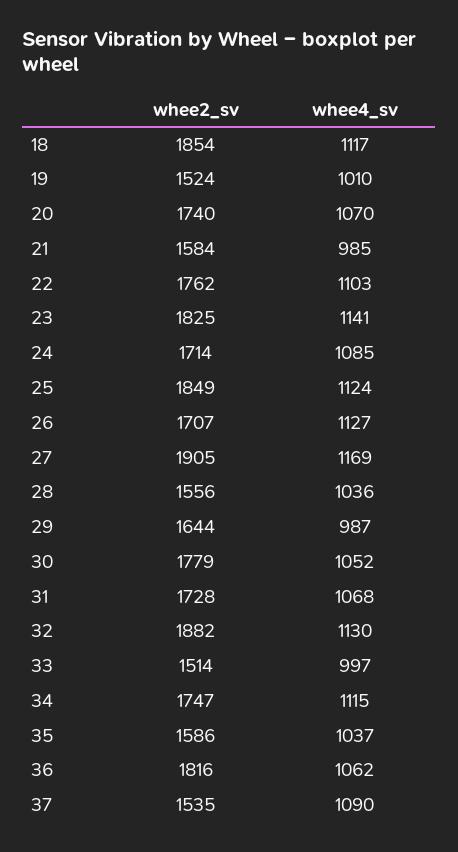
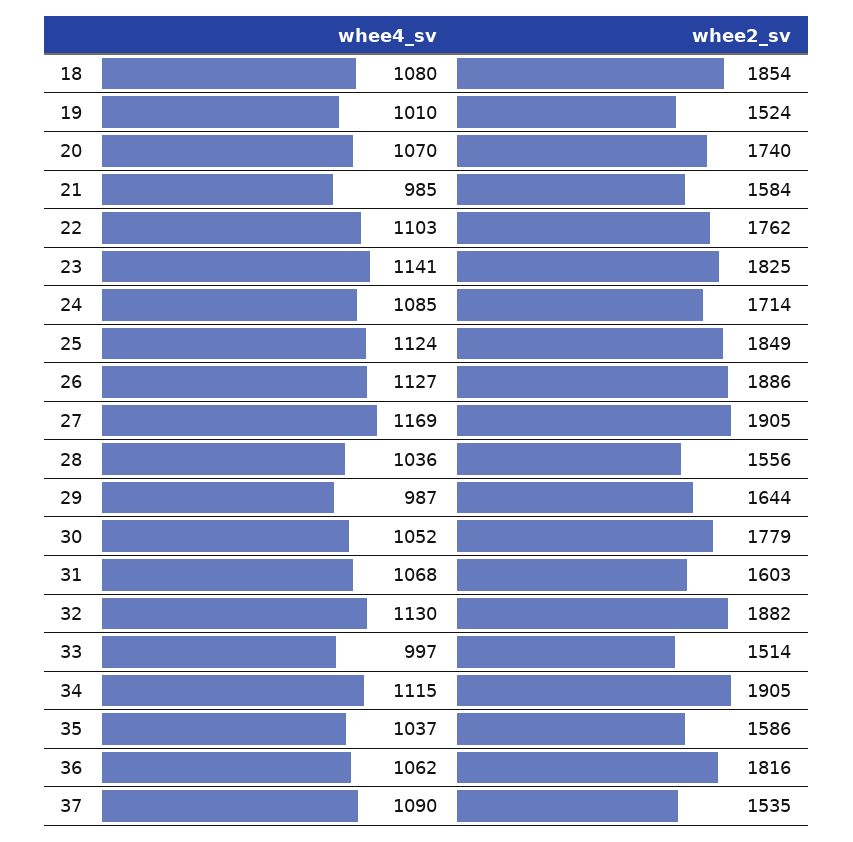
  {
    "whee2_sv": {
      "18": 1854,
      "19": 1524,
      "20": 1740,
      "21": 1584,
      "22": 1762,
      "23": 1825,
      "24": 1714,
      "25": 1849,
-     "26": 1707,
+     "26": 1886,
      "27": 1905,
      "28": 1556,
      "29": 1644,
      "30": 1779,
-     "31": 1728,
+     "31": 1603,
      "32": 1882,
      "33": 1514,
-     "34": 1747,
+     "34": 1905,
      "35": 1586,
      "36": 1816,
      "37": 1535
    },
    "whee4_sv": {
-     "18": 1117,
+     "18": 1080,
      "19": 1010,
      "20": 1070,
      "21": 985,
      "22": 1103,
      "23": 1141,
      "24": 1085,
      "25": 1124,
      "26": 1127,
      "27": 1169,
      "28": 1036,
      "29": 987,
      "30": 1052,
      "31": 1068,
      "32": 1130,
      "33": 997,
      "34": 1115,
      "35": 1037,
      "36": 1062,
      "37": 1090
    }
  }

